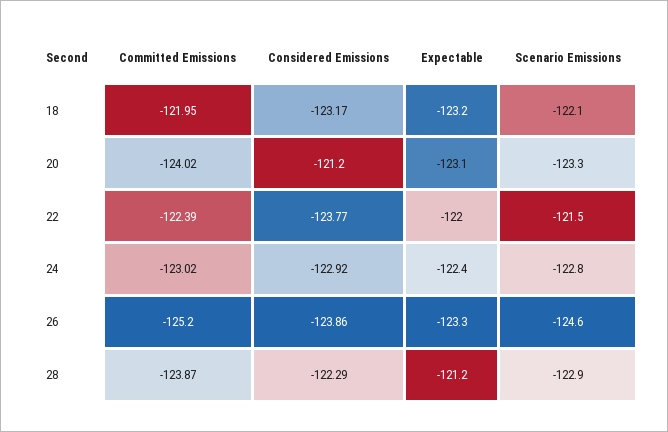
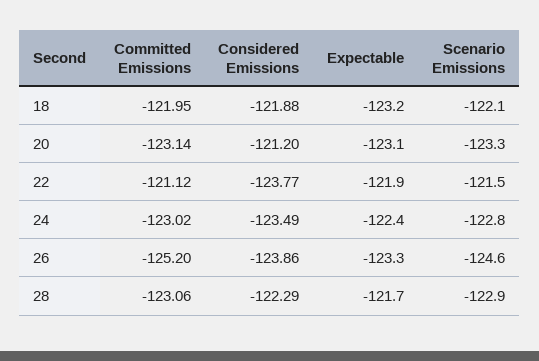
  {
    "Committed Emissions": {
      "18": -121.95,
-     "20": -124.02,
+     "20": -123.14,
-     "22": -122.39,
+     "22": -121.12,
      "24": -123.02,
      "26": -125.2,
-     "28": -123.87
+     "28": -123.06
    },
    "Considered Emissions": {
-     "18": -123.17,
+     "18": -121.88,
      "20": -121.2,
      "22": -123.77,
-     "24": -122.92,
+     "24": -123.49,
      "26": -123.86,
      "28": -122.29
    },
    "Expectable": {
      "18": -123.2,
      "20": -123.1,
-     "22": -122,
+     "22": -121.9,
      "24": -122.4,
      "26": -123.3,
-     "28": -121.2
+     "28": -121.7
    },
    "Scenario Emissions": {
      "18": -122.1,
      "20": -123.3,
      "22": -121.5,
      "24": -122.8,
      "26": -124.6,
      "28": -122.9
    }
  }

